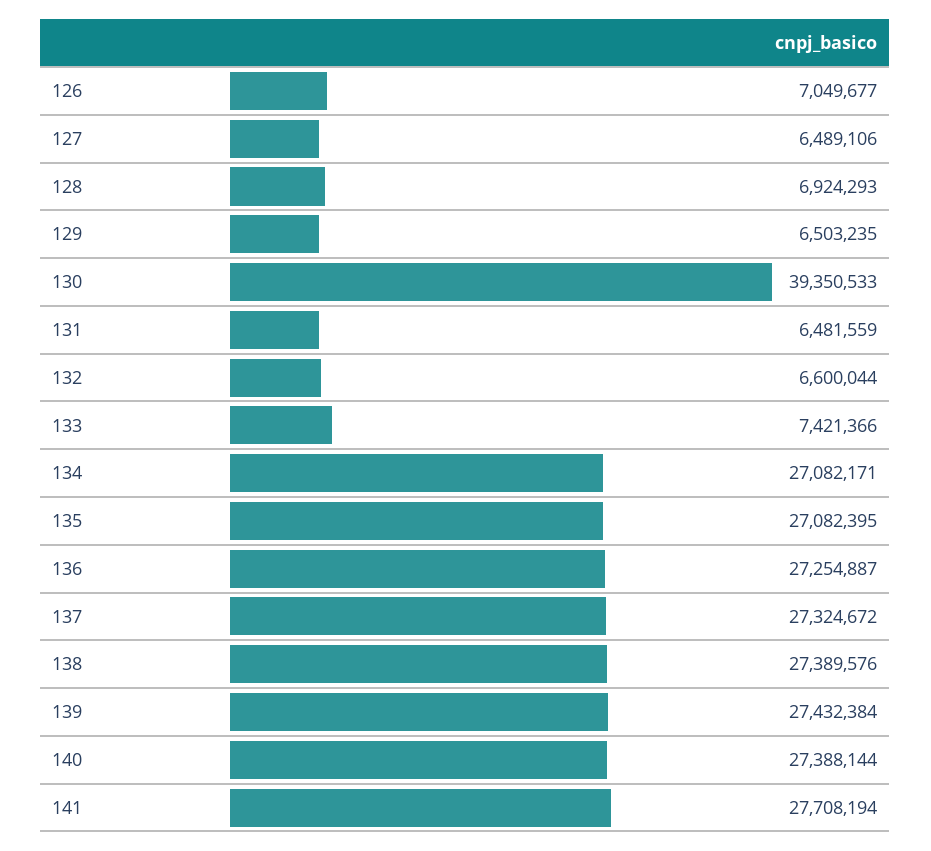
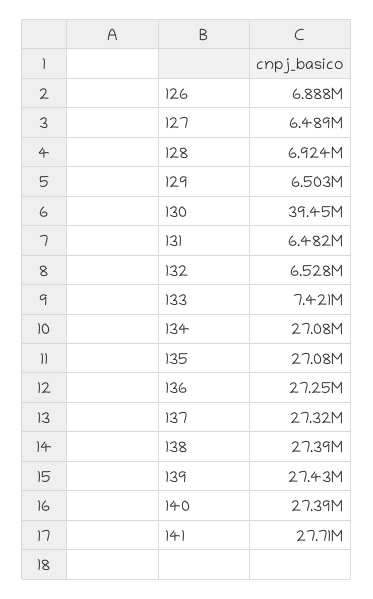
  {
-   "126": 7049677,
+   "126": 6888000,
    "127": 6489106,
    "128": 6924293,
    "129": 6503235,
-   "130": 39350533,
+   "130": 39450000,
    "131": 6481559,
-   "132": 6600044,
+   "132": 6528000,
    "133": 7421366,
    "134": 27082171,
    "135": 27082395,
    "136": 27254887,
    "137": 27324672,
    "138": 27389576,
    "139": 27432384,
    "140": 27388144,
    "141": 27708194
  }

